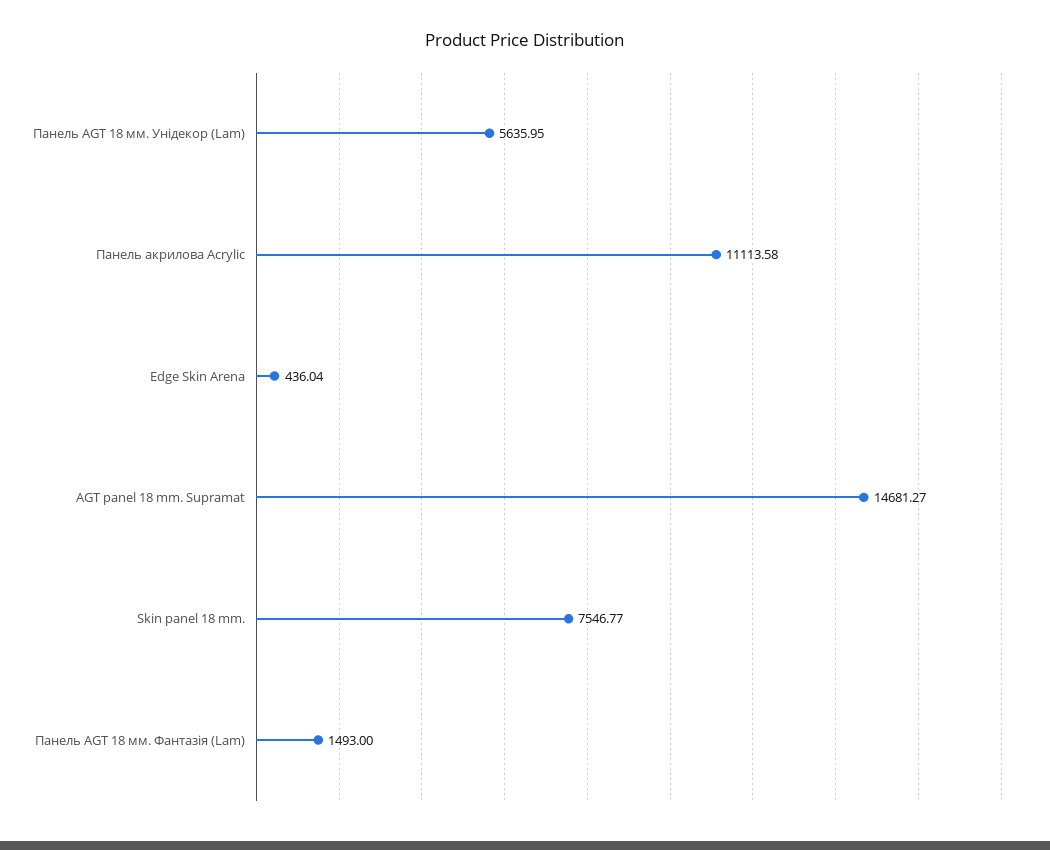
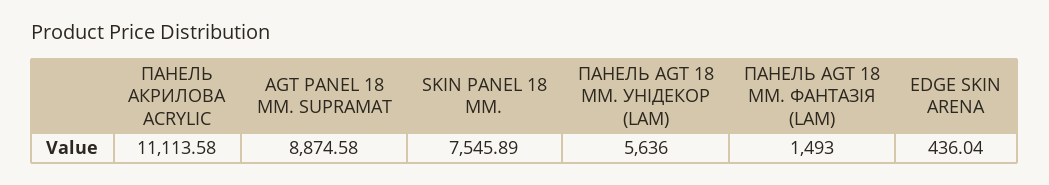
  {
-   "Панель AGT 18 мм. Унідекор (Lam)": 5635.95,
+   "Панель AGT 18 мм. Унідекор (Lam)": 5636,
    "Панель акрилова Acrylic": 11113.58,
    "Edge Skin Arena": 436.04,
-   "AGT panel 18 mm. Supramat": 14681.27,
+   "AGT panel 18 mm. Supramat": 8874.58,
-   "Skin panel 18 mm.": 7546.77,
+   "Skin panel 18 mm.": 7545.89,
    "Панель AGT 18 мм. Фантазія (Lam)": 1493
  }

